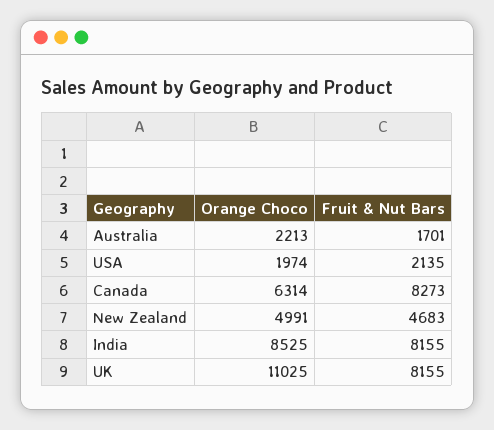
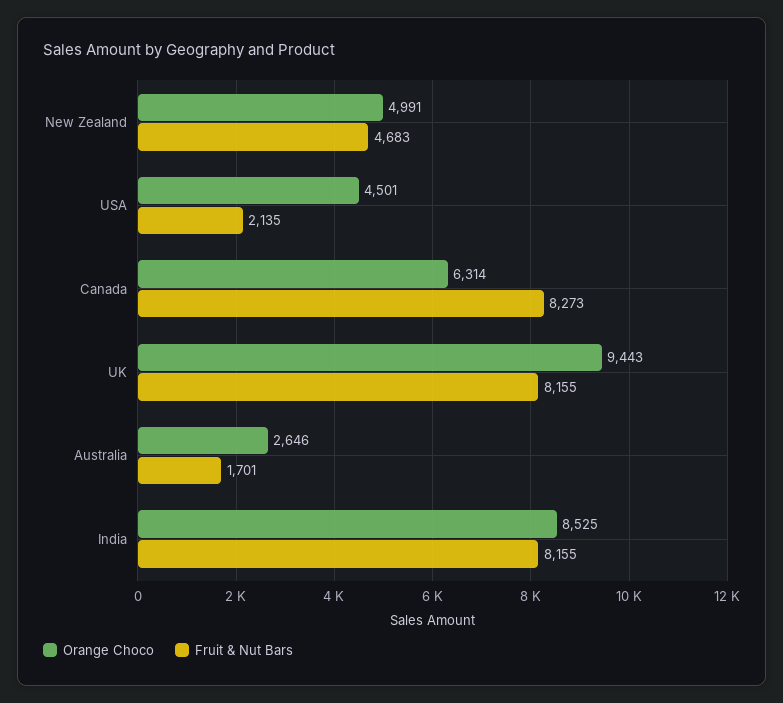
  {
    "Orange Choco": {
-     "Australia": 2213,
+     "Australia": 2646,
-     "USA": 1974,
+     "USA": 4501,
      "Canada": 6314,
      "New Zealand": 4991,
      "India": 8525,
-     "UK": 11025
+     "UK": 9443
    },
    "Fruit & Nut Bars": {
      "Australia": 1701,
      "USA": 2135,
      "Canada": 8273,
      "New Zealand": 4683,
      "India": 8155,
      "UK": 8155
    }
  }

